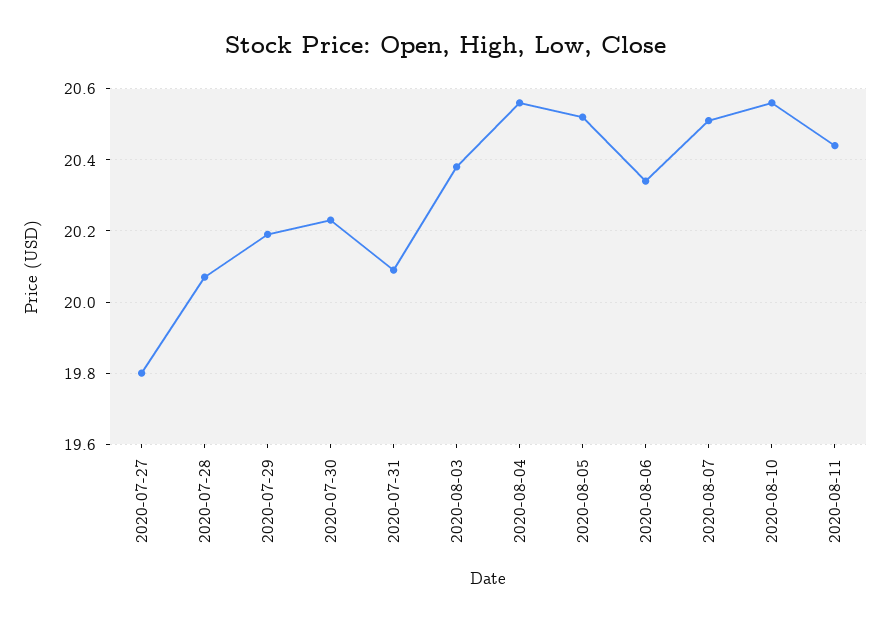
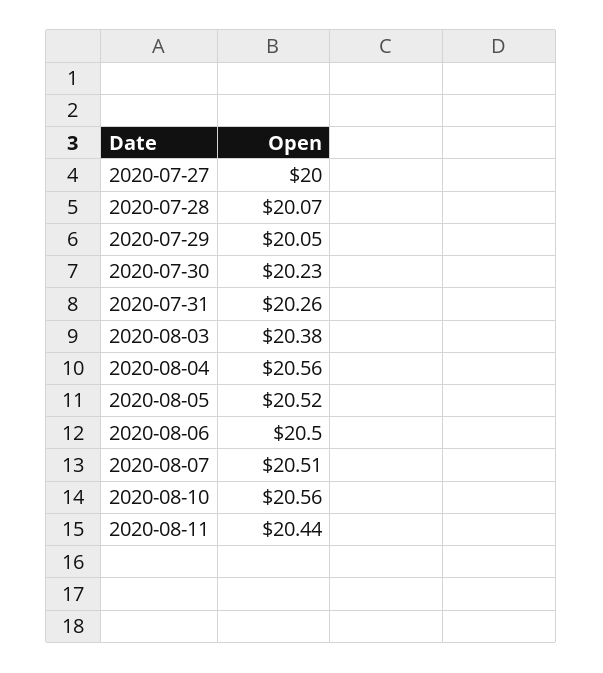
  {
-   "2020-07-27": 19.8,
+   "2020-07-27": 20,
    "2020-07-28": 20.07,
-   "2020-07-29": 20.2,
+   "2020-07-29": 20.05,
    "2020-07-30": 20.23,
-   "2020-07-31": 20.1,
+   "2020-07-31": 20.26,
    "2020-08-03": 20.38,
    "2020-08-04": 20.56,
    "2020-08-05": 20.52,
-   "2020-08-06": 20.35,
+   "2020-08-06": 20.5,
    "2020-08-07": 20.51,
    "2020-08-10": 20.56,
    "2020-08-11": 20.44
  }

